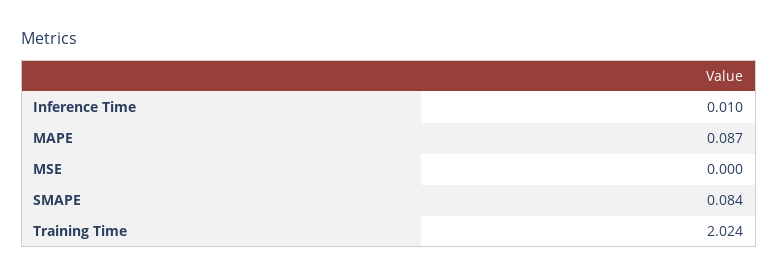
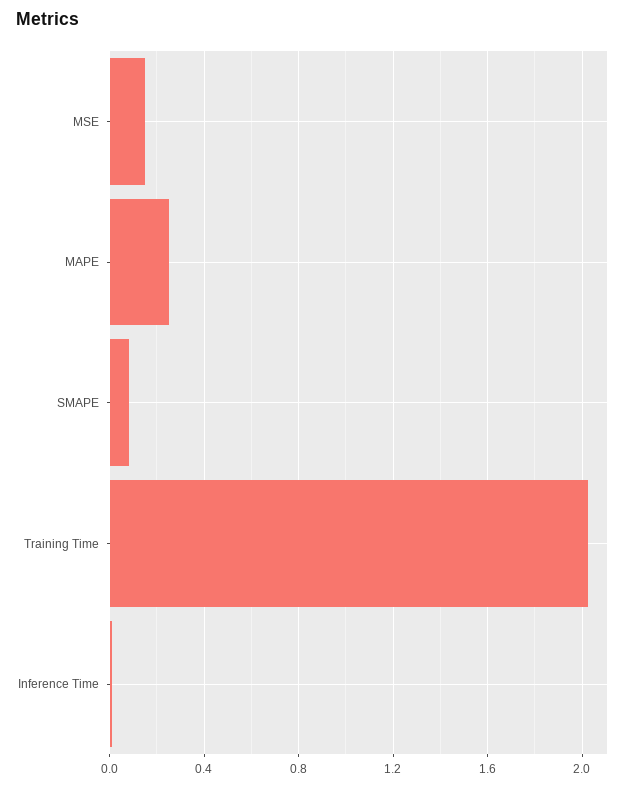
  {
    "Inference Time": 0.01,
-   "MAPE": 0.087,
+   "MAPE": 0.25,
-   "MSE": 0,
+   "MSE": 0.15,
    "SMAPE": 0.084,
    "Training Time": 2.024
  }

